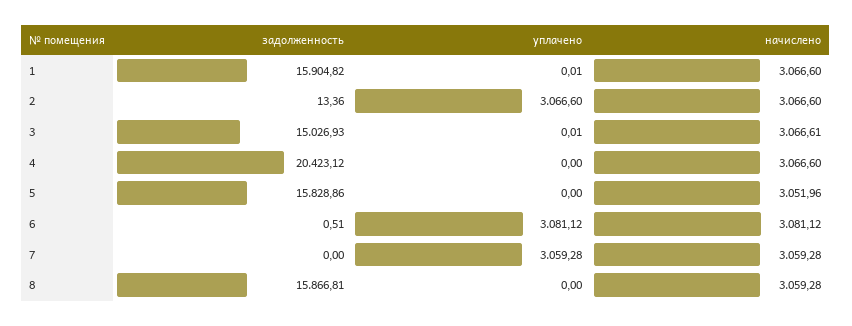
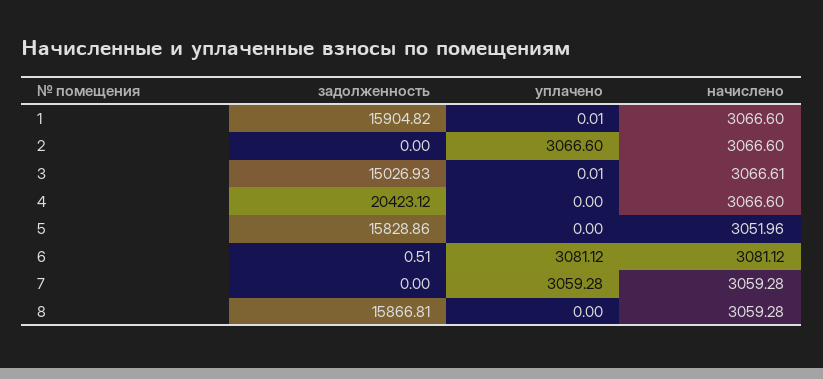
  {
    "задолженность": {
      "1": 15904.82,
-     "2": 13.36,
+     "2": 0,
      "3": 15026.93,
      "4": 20423.12,
      "5": 15828.86,
      "6": 0.51,
      "7": 0,
      "8": 15866.81
    },
    "уплачено": {
      "1": 0.01,
      "2": 3066.6,
      "3": 0.01,
      "4": 0,
      "5": 0,
      "6": 3081.12,
      "7": 3059.28,
      "8": 0
    },
    "начислено": {
      "1": 3066.6,
      "2": 3066.6,
      "3": 3066.61,
      "4": 3066.6,
      "5": 3051.96,
      "6": 3081.12,
      "7": 3059.28,
      "8": 3059.28
    }
  }

